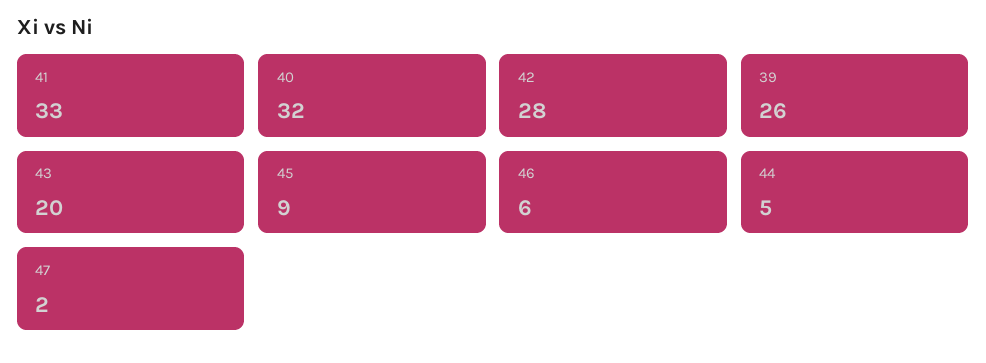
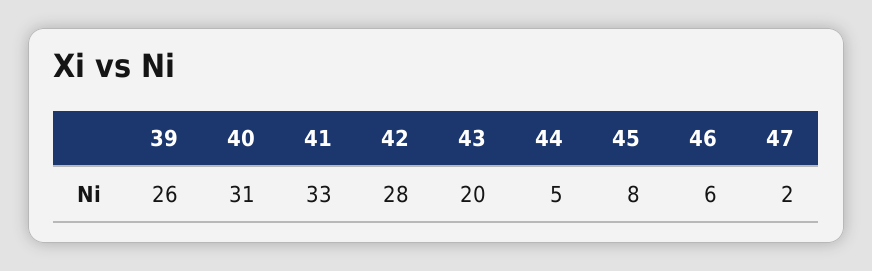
  {
    "41": 33,
-   "40": 32,
+   "40": 31,
    "42": 28,
    "39": 26,
    "43": 20,
-   "45": 9,
+   "45": 8,
    "46": 6,
    "44": 5,
    "47": 2
  }

